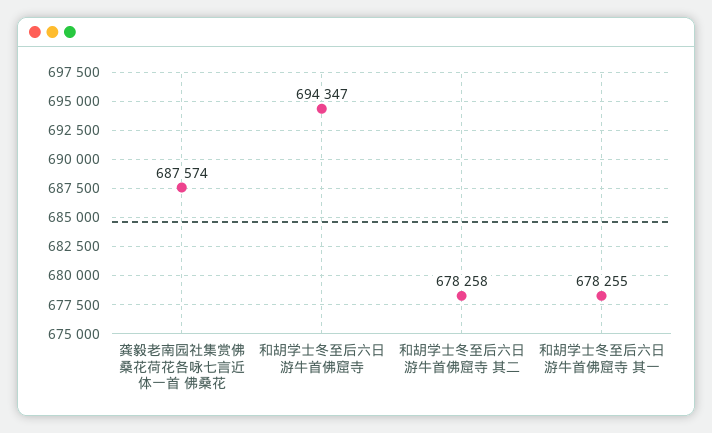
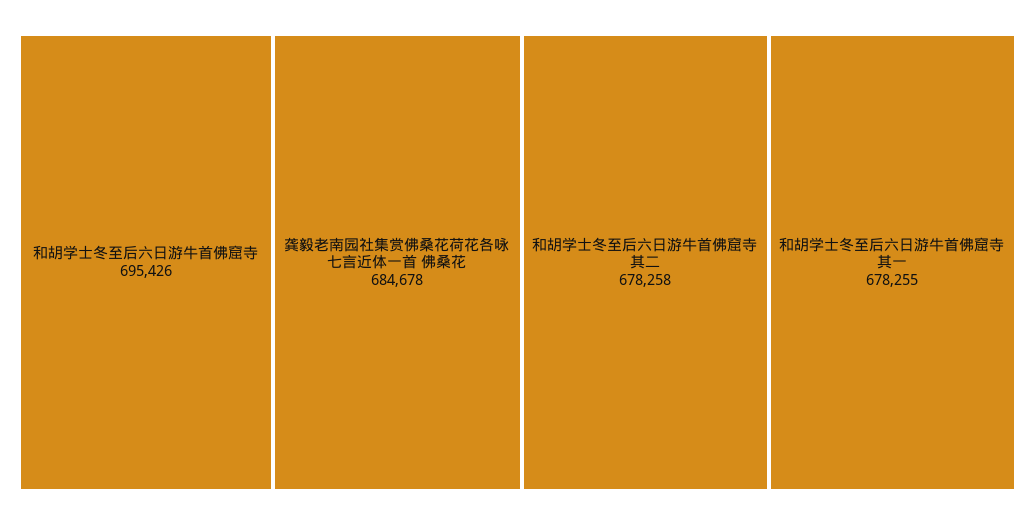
  {
-   "龚毅老南园社集赏佛桑花荷花各咏七言近体一首 佛桑花": 687574,
+   "龚毅老南园社集赏佛桑花荷花各咏七言近体一首 佛桑花": 684678,
-   "和胡学士冬至后六日游牛首佛窟寺": 694347,
+   "和胡学士冬至后六日游牛首佛窟寺": 695426,
    "和胡学士冬至后六日游牛首佛窟寺 其二": 678258,
    "和胡学士冬至后六日游牛首佛窟寺 其一": 678255
  }

